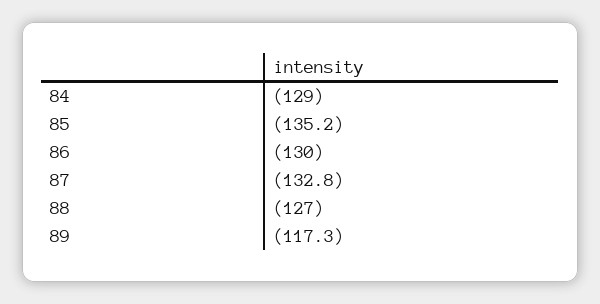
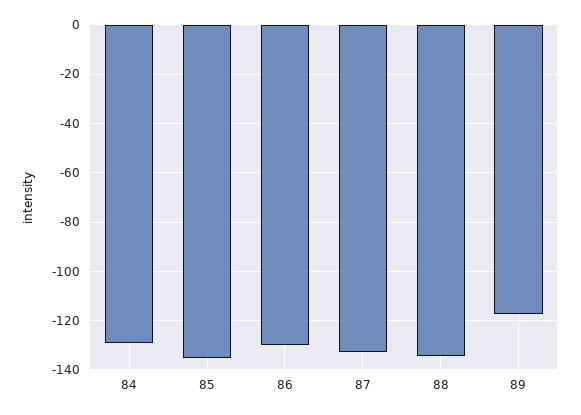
  {
    "84": -129,
    "85": -135.2,
    "86": -130,
    "87": -132.8,
-   "88": -127,
+   "88": -135,
    "89": -117.3
  }

